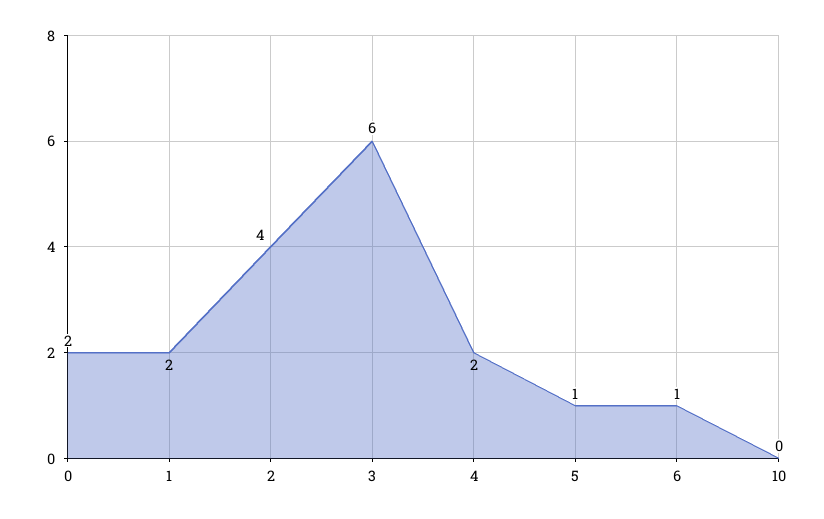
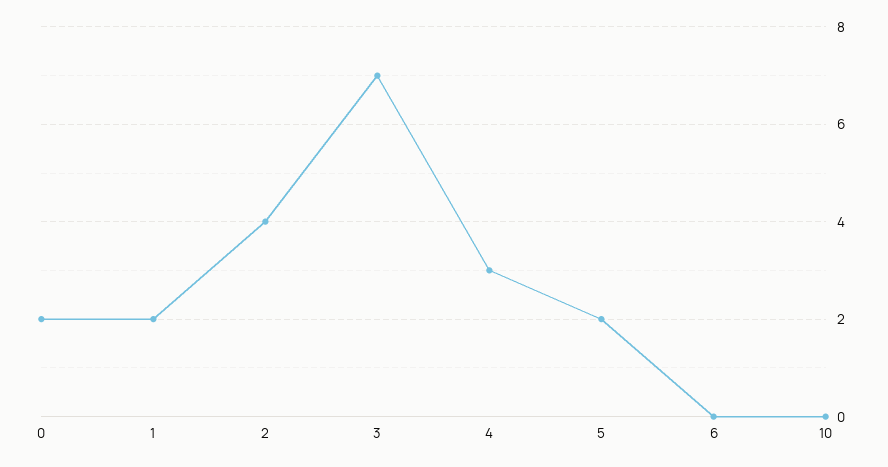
  {
    "0": 2,
    "1": 2,
    "2": 4,
-   "3": 6,
+   "3": 7,
-   "4": 2,
+   "4": 3,
-   "5": 1,
+   "5": 2,
-   "6": 1,
+   "6": 0,
    "10": 0
  }

